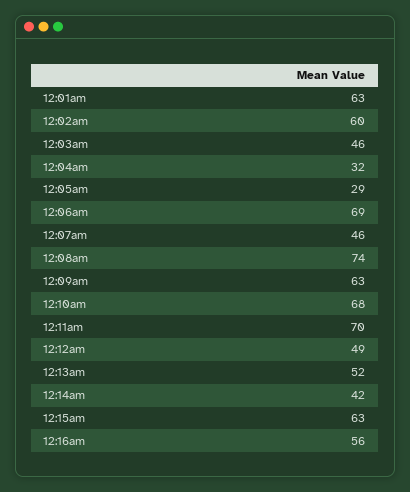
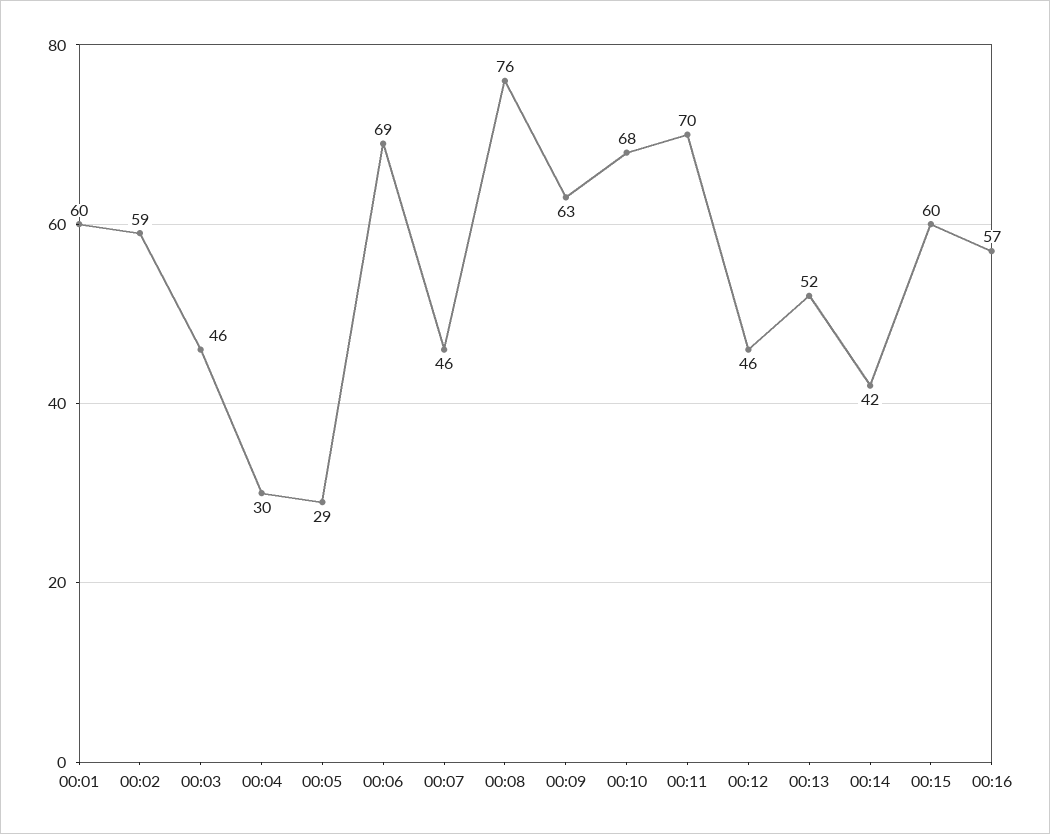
  {
-   "12:01am": 63,
+   "12:01am": 60,
-   "12:02am": 60,
+   "12:02am": 59,
    "12:03am": 46,
-   "12:04am": 32,
+   "12:04am": 30,
    "12:05am": 29,
    "12:06am": 69,
    "12:07am": 46,
-   "12:08am": 74,
+   "12:08am": 76,
    "12:09am": 63,
    "12:10am": 68,
    "12:11am": 70,
-   "12:12am": 49,
+   "12:12am": 46,
    "12:13am": 52,
    "12:14am": 42,
-   "12:15am": 63,
+   "12:15am": 60,
-   "12:16am": 56
+   "12:16am": 57
  }

